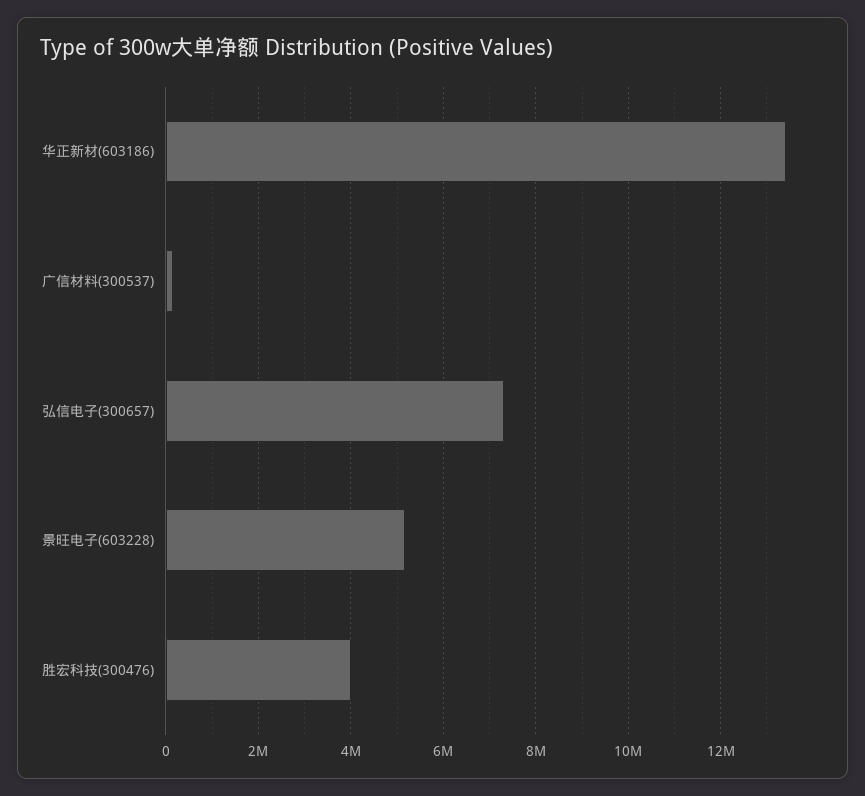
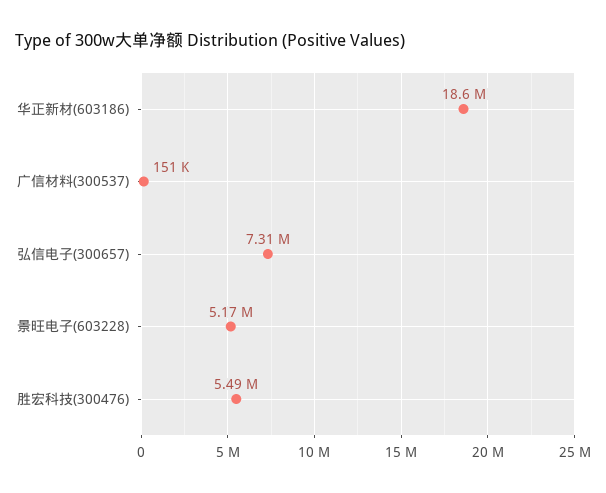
  {
-   "华正新材(603186)": 13400000,
+   "华正新材(603186)": 18600000,
    "广信材料(300537)": 151000,
    "弘信电子(300657)": 7310000,
    "景旺电子(603228)": 5170000,
-   "胜宏科技(300476)": 4000000
+   "胜宏科技(300476)": 5490000
  }

